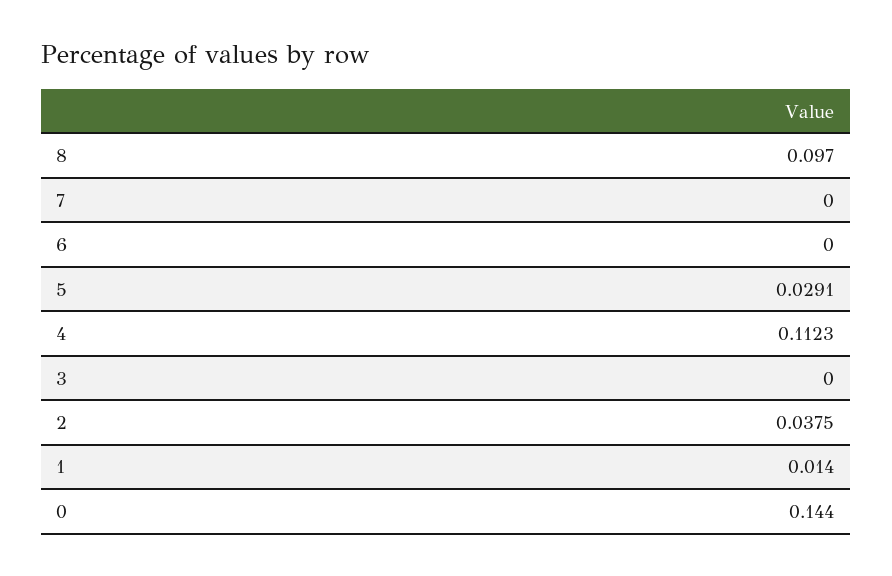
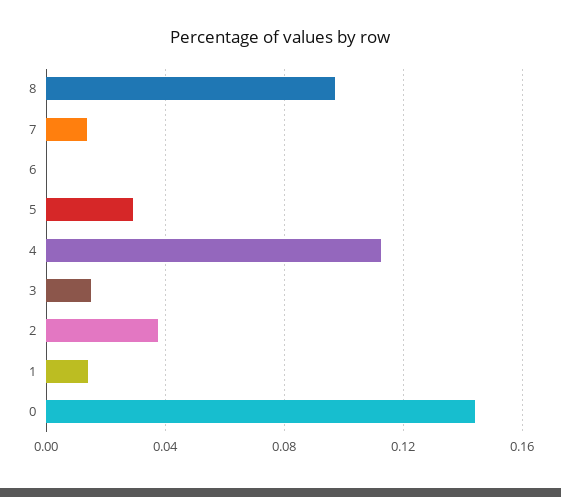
  {
    "8": 0.097,
-   "7": 0,
+   "7": 0.015,
    "6": 0,
    "5": 0.0291,
    "4": 0.1123,
-   "3": 0,
+   "3": 0.015,
    "2": 0.0375,
    "1": 0.014,
    "0": 0.144
  }

